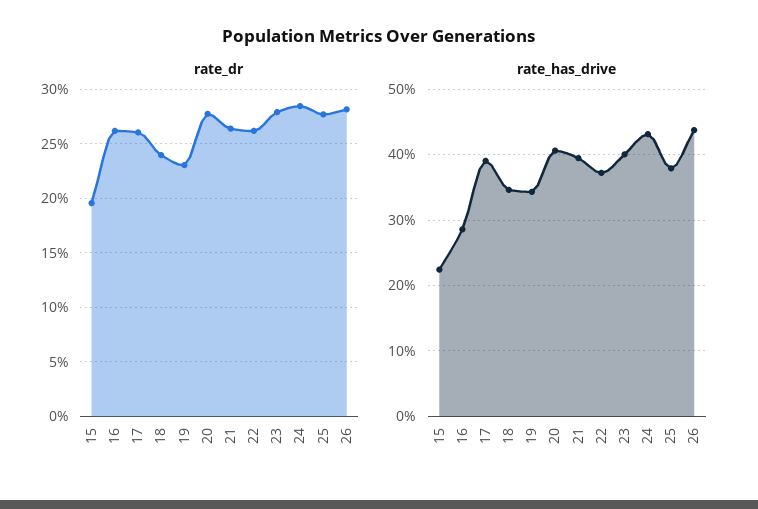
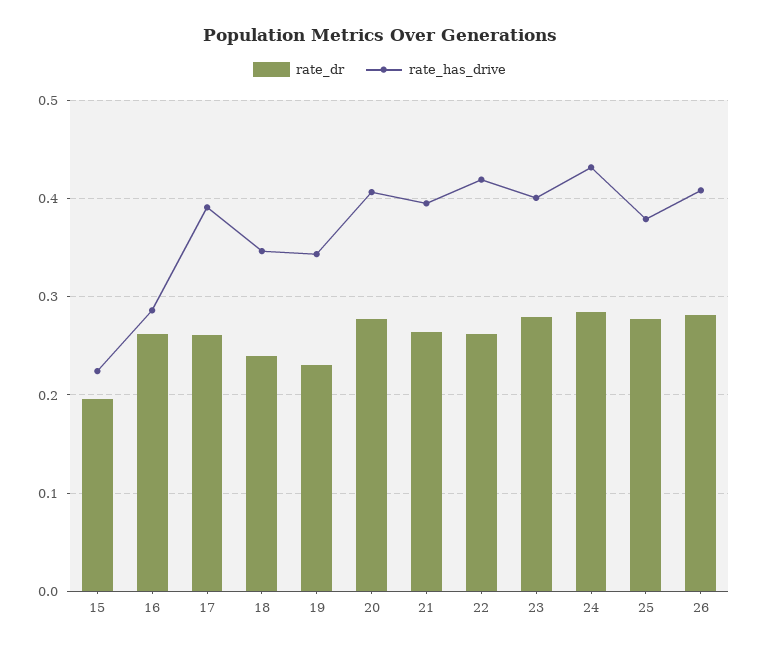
  {
    "rate_dr": {
      "15": 0.2,
      "16": 0.26,
      "17": 0.26,
      "18": 0.24,
      "19": 0.23,
      "20": 0.28,
      "21": 0.26,
      "22": 0.26,
      "23": 0.28,
      "24": 0.28,
      "25": 0.28,
      "26": 0.28
    },
    "rate_has_drive": {
      "15": 0.22,
      "16": 0.29,
      "17": 0.39,
      "18": 0.35,
      "19": 0.34,
      "20": 0.41,
      "21": 0.39,
-     "22": 0.37,
+     "22": 0.42,
      "23": 0.4,
      "24": 0.43,
      "25": 0.38,
-     "26": 0.44
+     "26": 0.41
    }
  }

